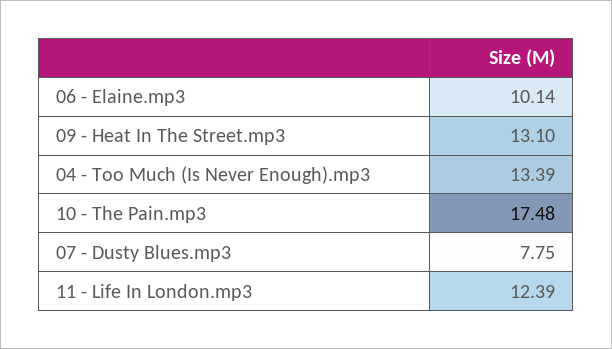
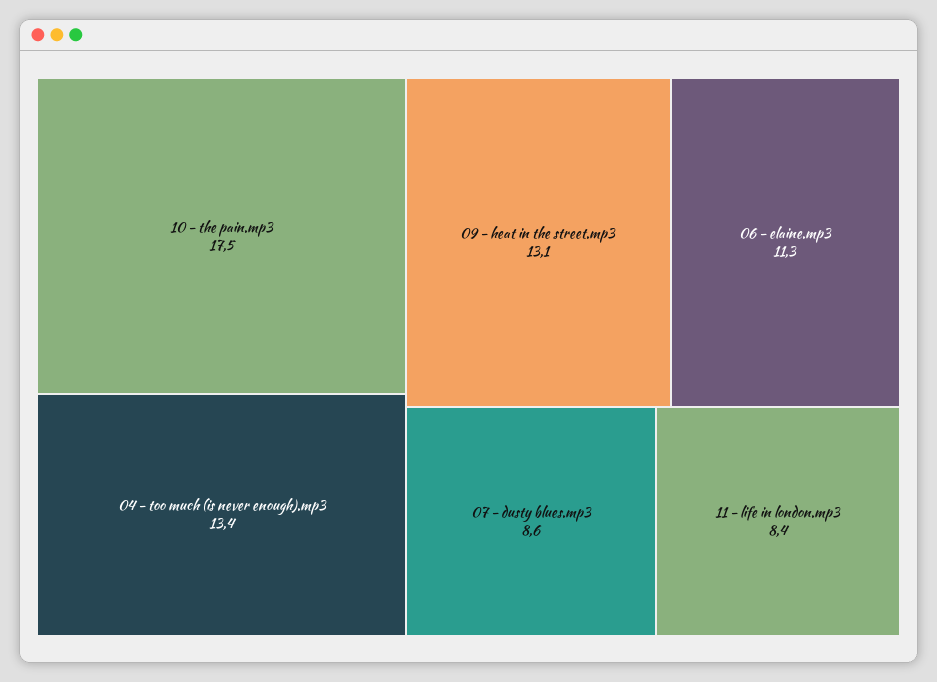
  {
-   "06 - Elaine.mp3": 10.14,
+   "06 - Elaine.mp3": 11.3,
    "09 - Heat In The Street.mp3": 13.1,
    "04 - Too Much (Is Never Enough).mp3": 13.39,
    "10 - The Pain.mp3": 17.48,
-   "07 - Dusty Blues.mp3": 7.75,
+   "07 - Dusty Blues.mp3": 8.6,
-   "11 - Life In London.mp3": 12.39
+   "11 - Life In London.mp3": 8.4
  }

